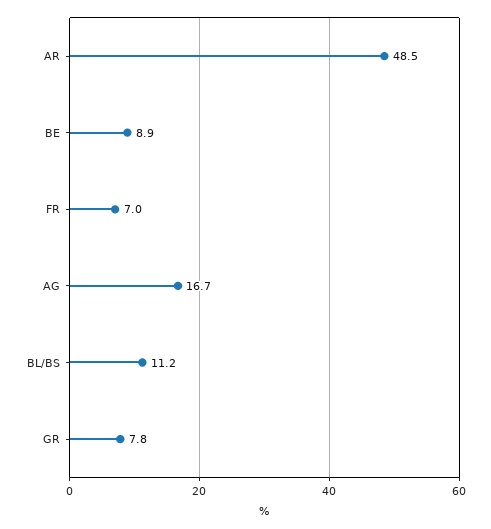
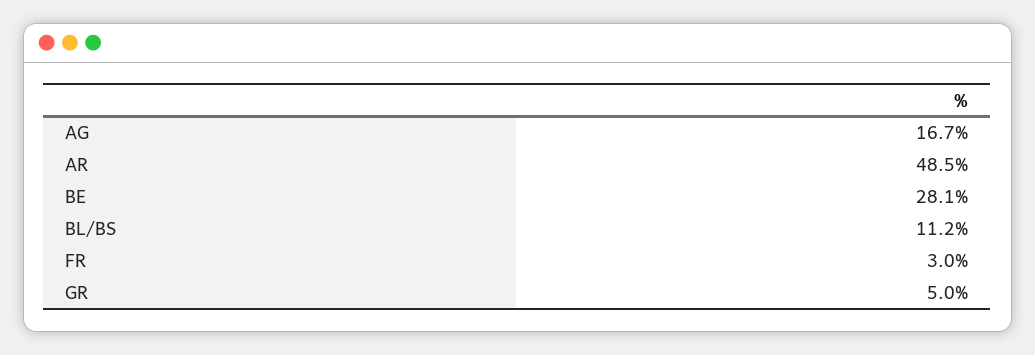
  {
    "AR": 48.5,
-   "BE": 8.9,
+   "BE": 28.1,
-   "FR": 7,
+   "FR": 3,
    "AG": 16.7,
    "BL/BS": 11.2,
-   "GR": 7.8
+   "GR": 5
  }

